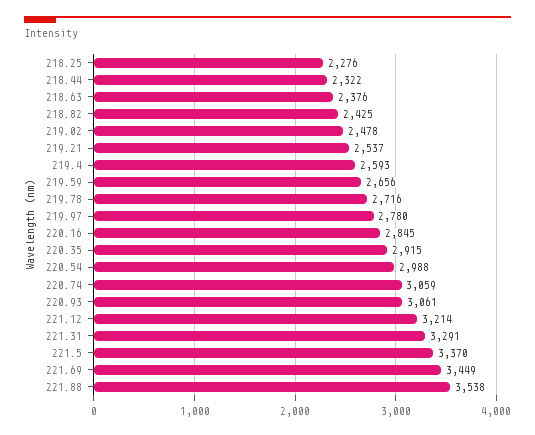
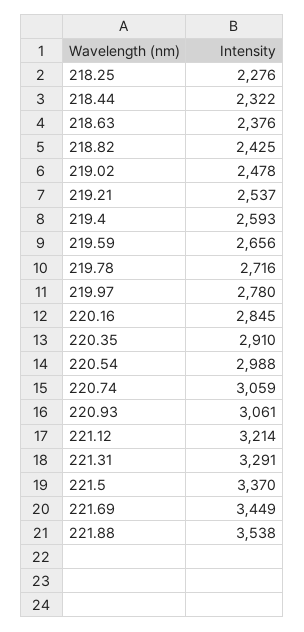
  {
    "218.25": 2276,
    "218.44": 2322,
    "218.63": 2376,
    "218.82": 2425,
    "219.02": 2478,
    "219.21": 2537,
    "219.4": 2593,
    "219.59": 2656,
    "219.78": 2716,
    "219.97": 2780,
    "220.16": 2845,
-   "220.35": 2915,
+   "220.35": 2910,
    "220.54": 2988,
    "220.74": 3059,
    "220.93": 3061,
    "221.12": 3214,
    "221.31": 3291,
    "221.5": 3370,
    "221.69": 3449,
    "221.88": 3538
  }

